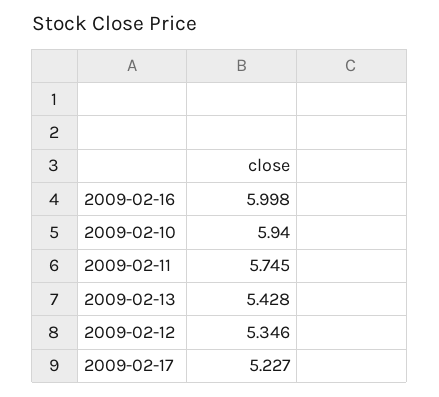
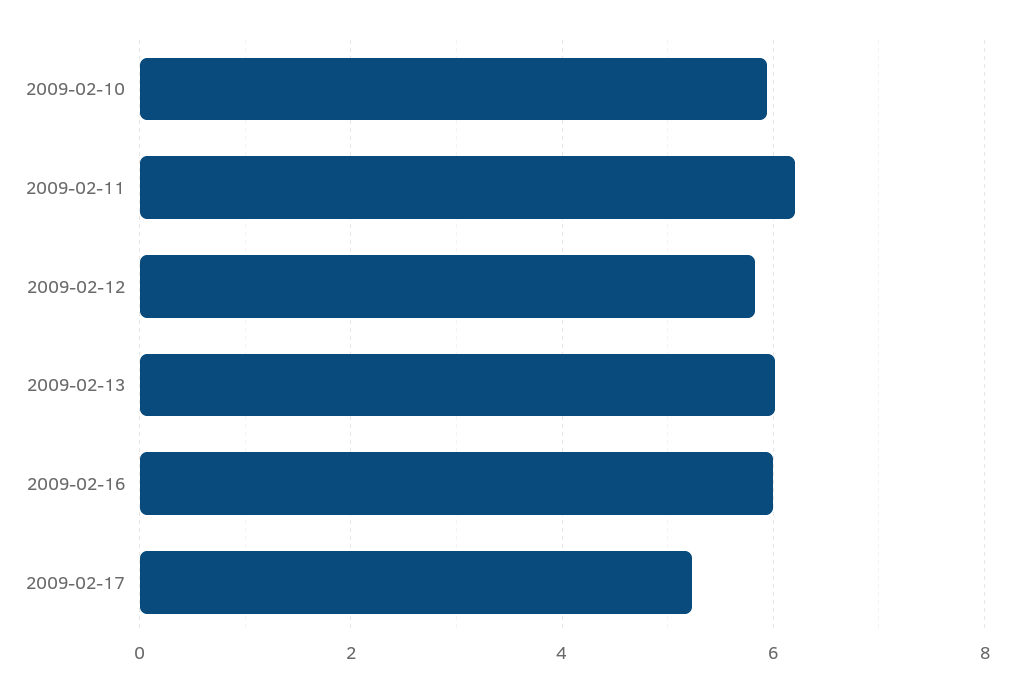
  {
    "2009-02-16": 5.998,
    "2009-02-10": 5.94,
-   "2009-02-11": 5.745,
+   "2009-02-11": 6.2,
-   "2009-02-13": 5.428,
+   "2009-02-13": 6,
-   "2009-02-12": 5.346,
+   "2009-02-12": 5.8,
    "2009-02-17": 5.227
  }

